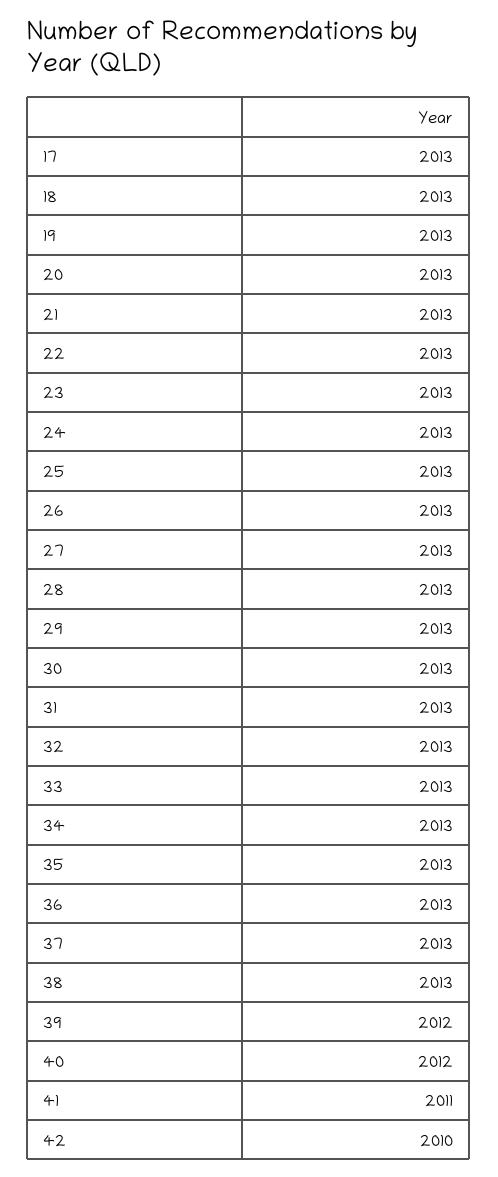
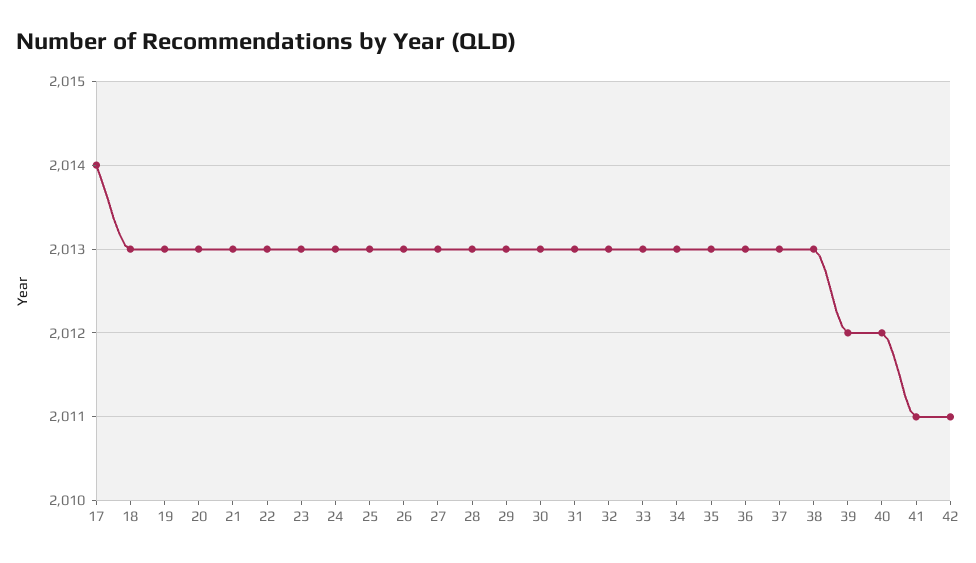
  {
-   "17": 2013,
+   "17": 2014,
    "18": 2013,
    "19": 2013,
    "20": 2013,
    "21": 2013,
    "22": 2013,
    "23": 2013,
    "24": 2013,
    "25": 2013,
    "26": 2013,
    "27": 2013,
    "28": 2013,
    "29": 2013,
    "30": 2013,
    "31": 2013,
    "32": 2013,
    "33": 2013,
    "34": 2013,
    "35": 2013,
    "36": 2013,
    "37": 2013,
    "38": 2013,
    "39": 2012,
    "40": 2012,
    "41": 2011,
-   "42": 2010
+   "42": 2011
  }

